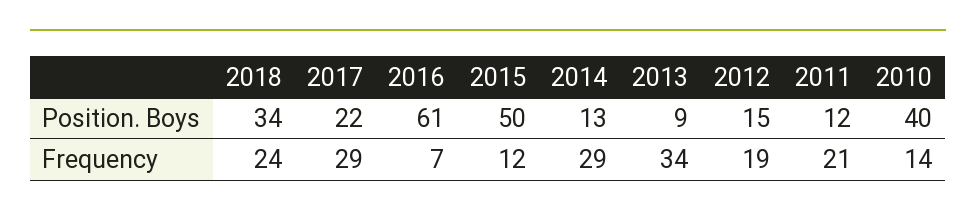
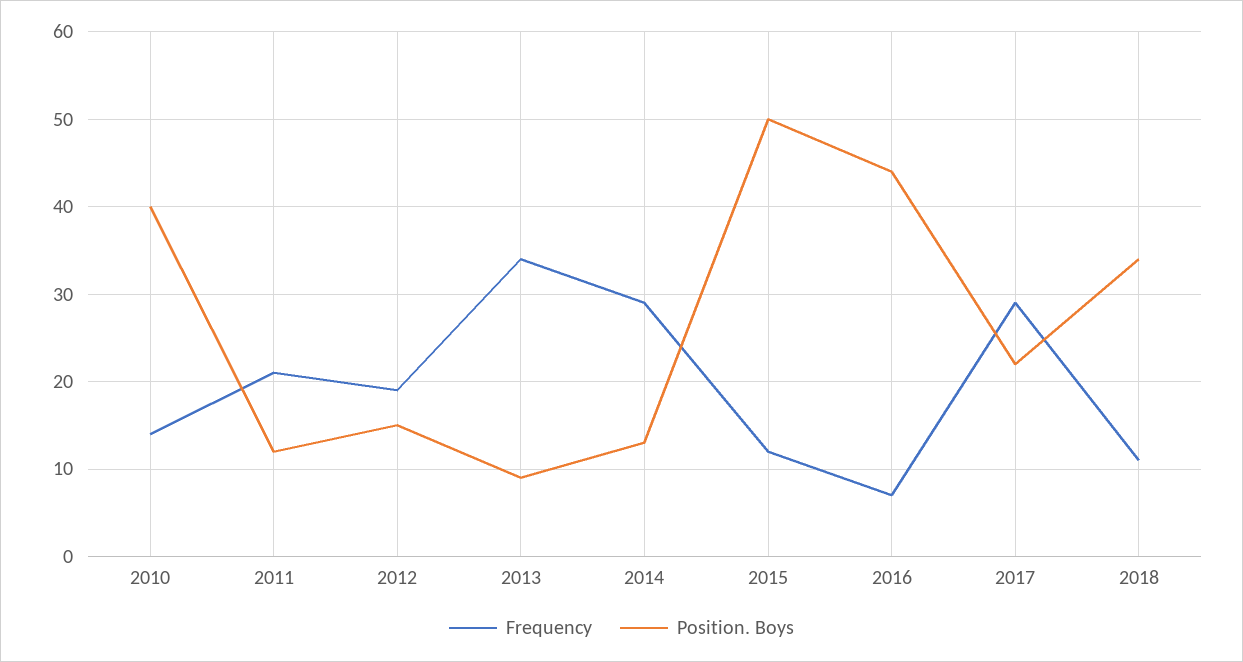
  {
    "Position. Boys": {
      "2018": 34,
      "2017": 22,
-     "2016": 61,
+     "2016": 44,
      "2015": 50,
      "2014": 13,
      "2013": 9,
      "2012": 15,
      "2011": 12,
      "2010": 40
    },
    "Frequency": {
-     "2018": 24,
+     "2018": 11,
      "2017": 29,
      "2016": 7,
      "2015": 12,
      "2014": 29,
      "2013": 34,
      "2012": 19,
      "2011": 21,
      "2010": 14
    }
  }

